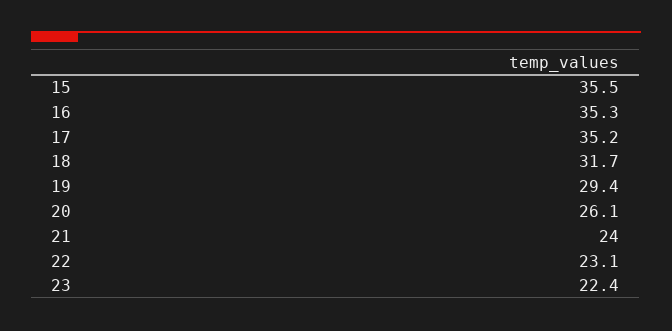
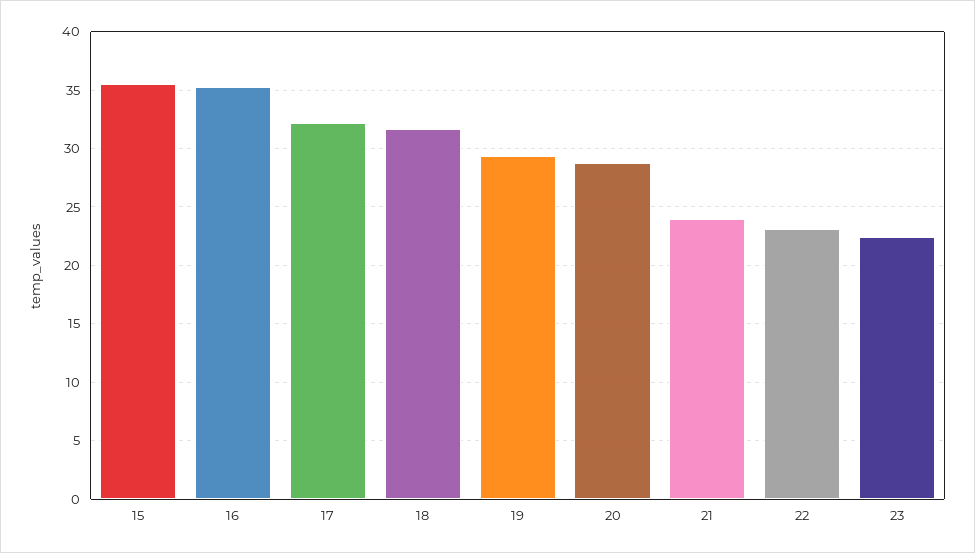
  {
    "15": 35.5,
    "16": 35.3,
-   "17": 35.2,
+   "17": 32,
    "18": 31.7,
    "19": 29.4,
-   "20": 26.1,
+   "20": 29,
    "21": 24,
    "22": 23.1,
    "23": 22.4
  }

